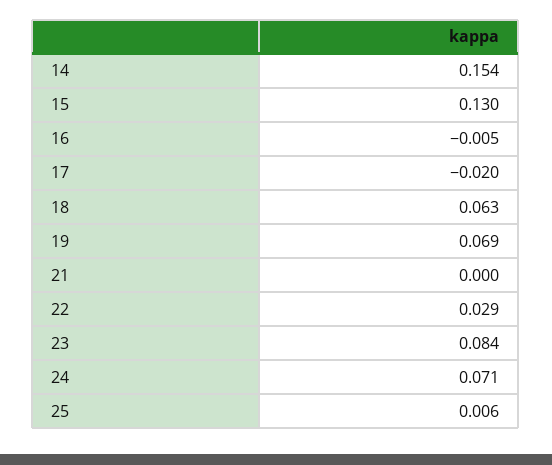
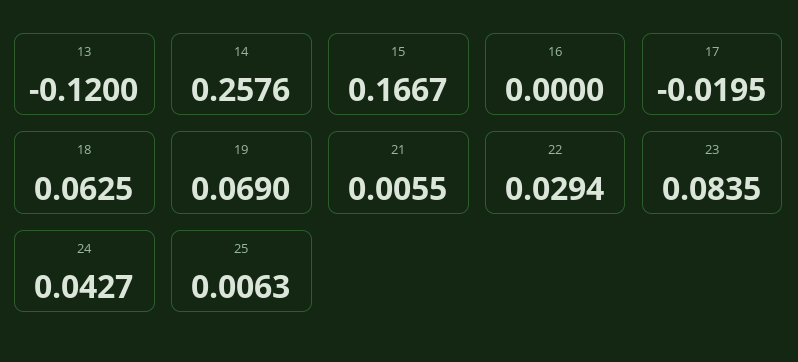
  {
-   "14": 0.154,
+   "14": 0.2576,
-   "15": 0.13,
+   "15": 0.1667,
-   "16": -0.005,
+   "16": 0,
    "17": -0.0195,
    "18": 0.0625,
    "19": 0.069,
-   "21": 0,
+   "21": 0.0055,
    "22": 0.0294,
    "23": 0.0835,
-   "24": 0.071,
+   "24": 0.0427,
-   "25": 0.0063
+   "25": 0.0063,
+   "13": -0.12
  }

